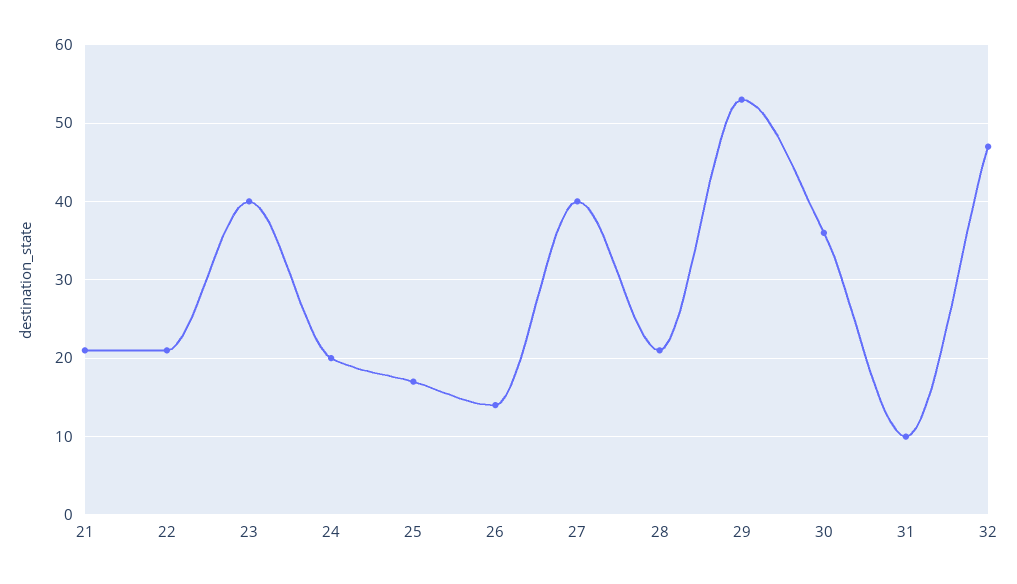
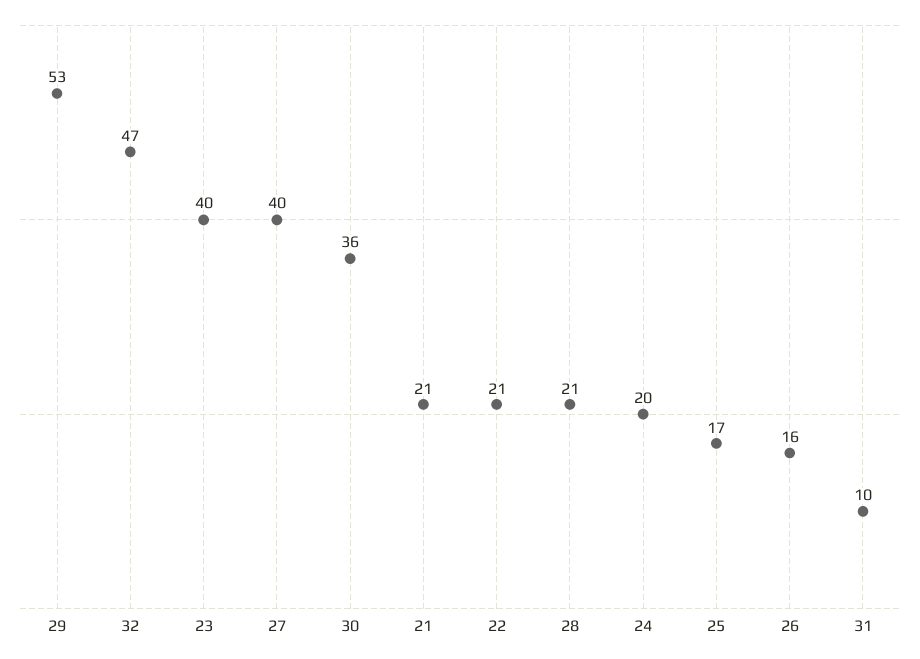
  {
    "21": 21,
    "22": 21,
    "23": 40,
    "24": 20,
    "25": 17,
-   "26": 14,
+   "26": 16,
    "27": 40,
    "28": 21,
    "29": 53,
    "30": 36,
    "31": 10,
    "32": 47
  }

